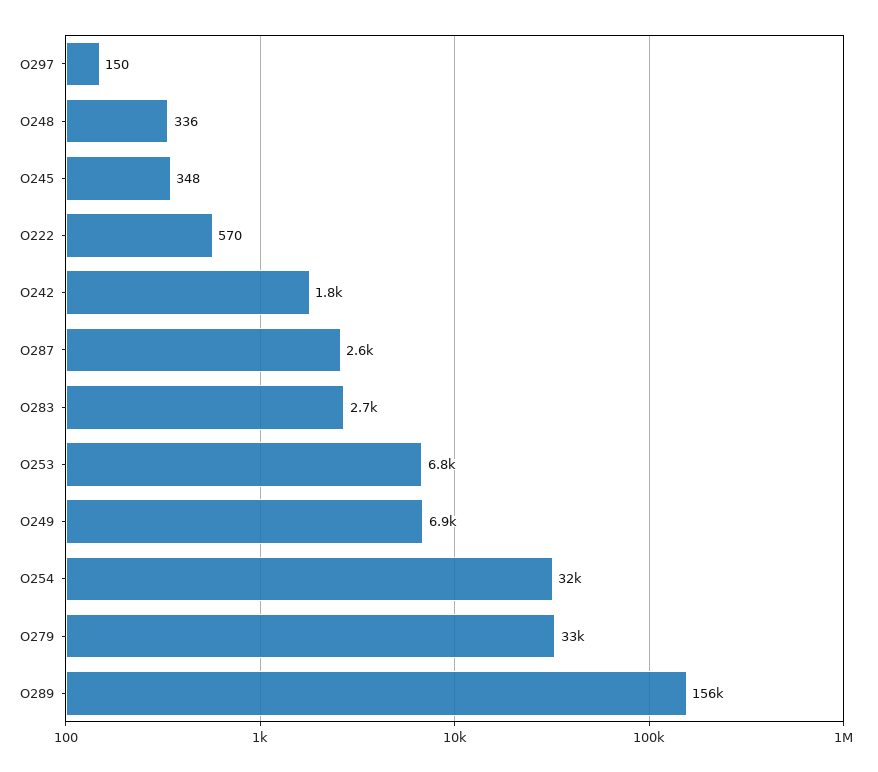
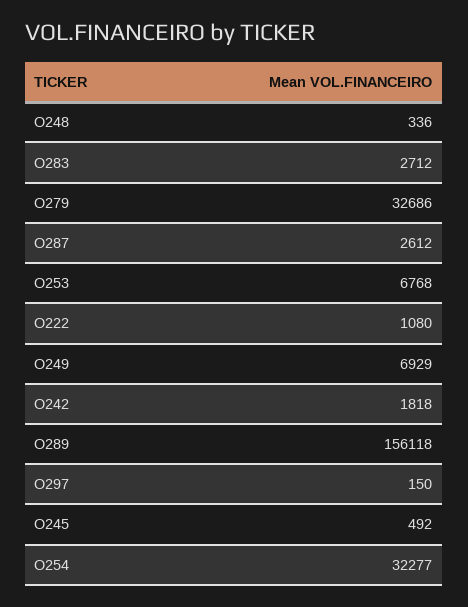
  {
    "O297": 150,
    "O248": 336,
-   "O245": 348,
+   "O245": 492,
-   "O222": 570,
+   "O222": 1080,
    "O242": 1818,
    "O287": 2612,
    "O283": 2712,
    "O253": 6768,
    "O249": 6929,
    "O254": 32277,
    "O279": 32686,
    "O289": 156118
  }

